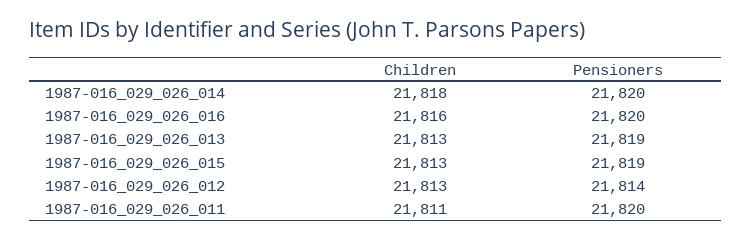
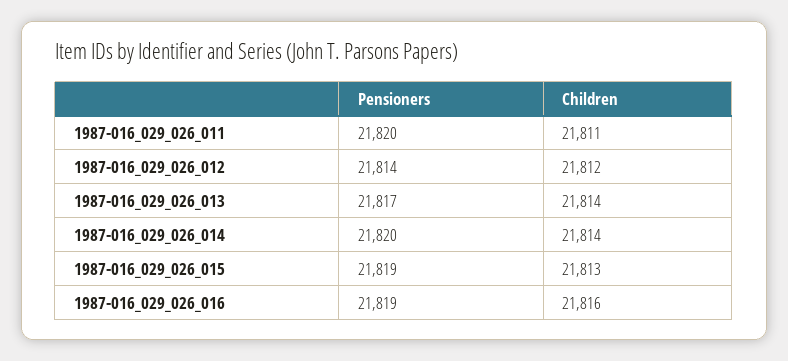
  {
    "Children": {
-     "1987-016_029_026_014": 21818,
+     "1987-016_029_026_014": 21814,
      "1987-016_029_026_016": 21816,
-     "1987-016_029_026_013": 21813,
+     "1987-016_029_026_013": 21814,
      "1987-016_029_026_015": 21813,
-     "1987-016_029_026_012": 21813,
+     "1987-016_029_026_012": 21812,
      "1987-016_029_026_011": 21811
    },
    "Pensioners": {
      "1987-016_029_026_014": 21820,
-     "1987-016_029_026_016": 21820,
+     "1987-016_029_026_016": 21819,
-     "1987-016_029_026_013": 21819,
+     "1987-016_029_026_013": 21817,
      "1987-016_029_026_015": 21819,
      "1987-016_029_026_012": 21814,
      "1987-016_029_026_011": 21820
    }
  }

